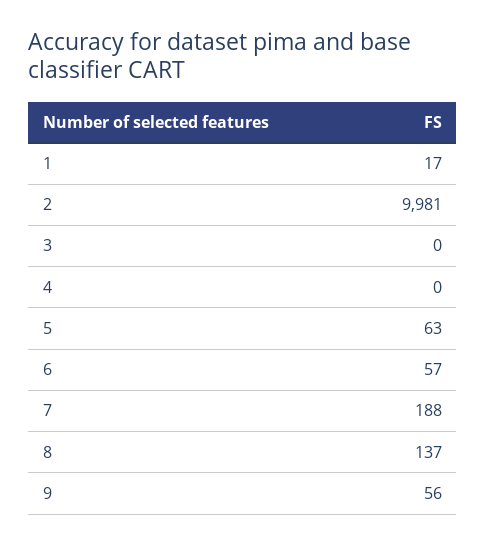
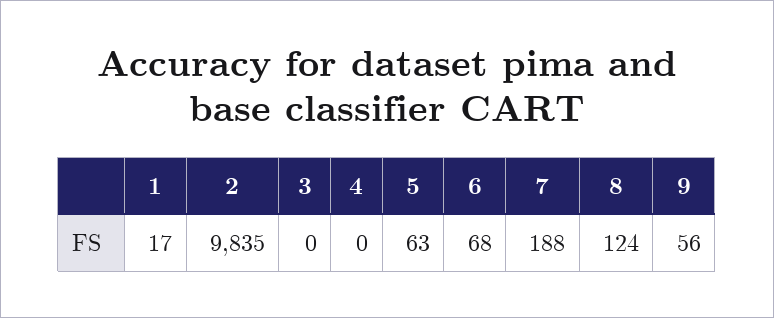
  {
    "1": 17,
-   "2": 9981,
+   "2": 9835,
    "3": 0,
    "4": 0,
    "5": 63,
-   "6": 57,
+   "6": 68,
    "7": 188,
-   "8": 137,
+   "8": 124,
    "9": 56
  }

